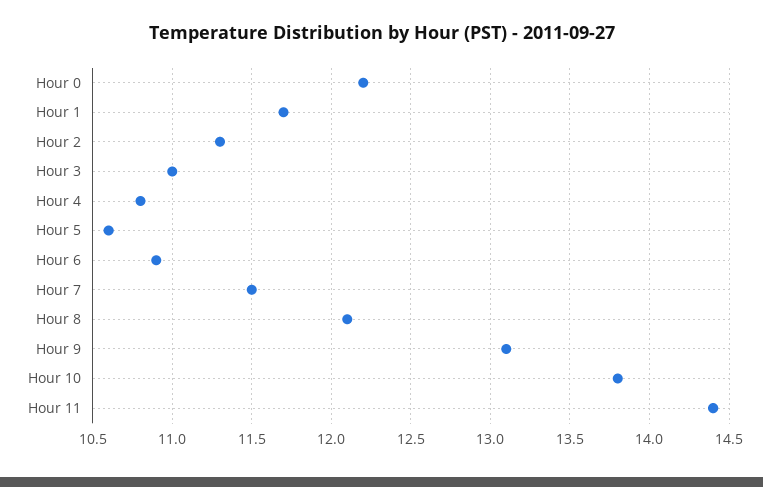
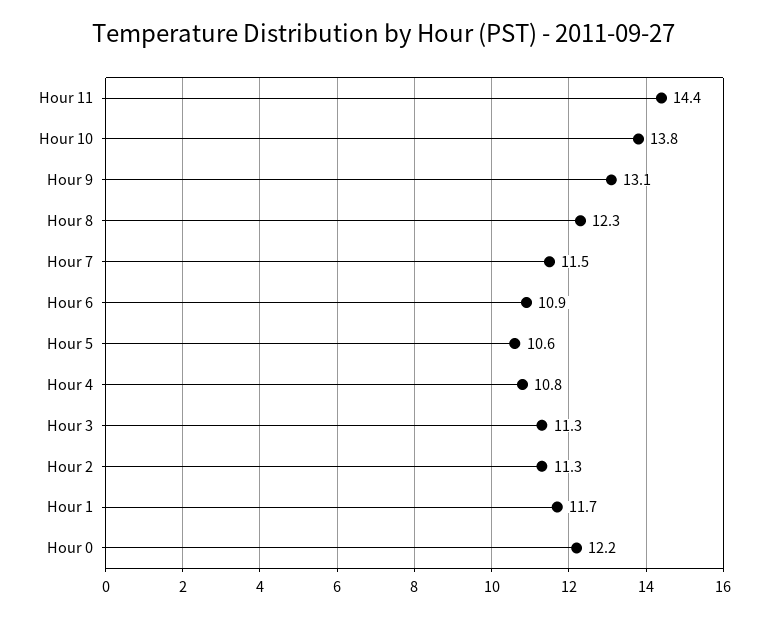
  {
    "Hour 0": 12.2,
    "Hour 1": 11.7,
    "Hour 2": 11.3,
-   "Hour 3": 11,
+   "Hour 3": 11.3,
    "Hour 4": 10.8,
    "Hour 5": 10.6,
    "Hour 6": 10.9,
    "Hour 7": 11.5,
-   "Hour 8": 12.1,
+   "Hour 8": 12.3,
    "Hour 9": 13.1,
    "Hour 10": 13.8,
    "Hour 11": 14.4
  }

